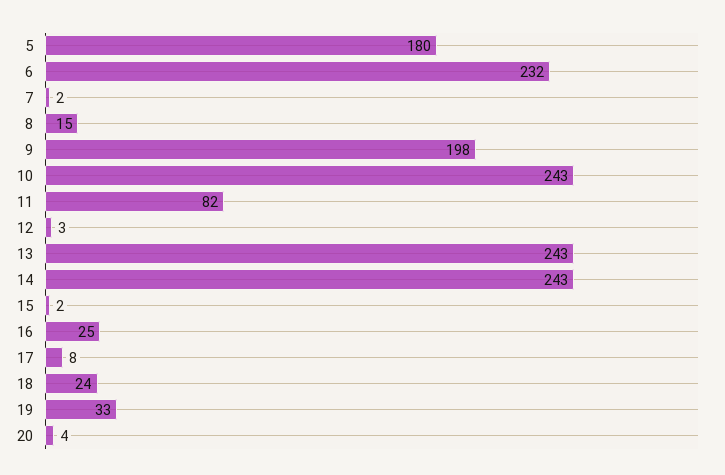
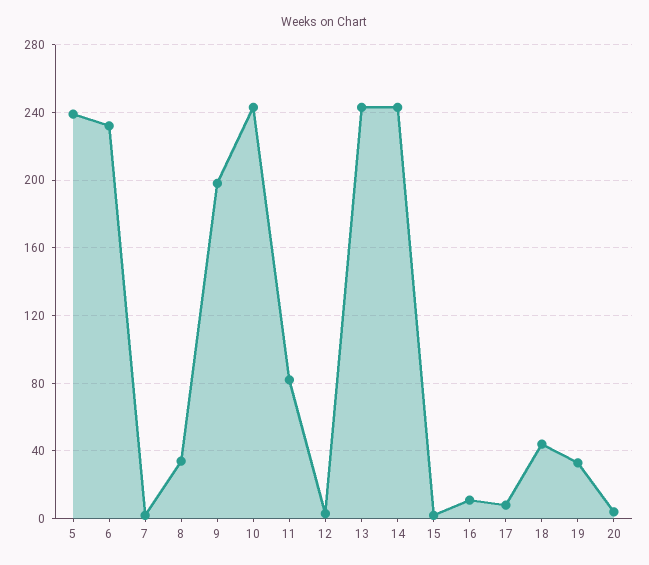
  {
-   "5": 180,
+   "5": 240,
    "6": 232,
    "7": 2,
-   "8": 15,
+   "8": 35,
    "9": 198,
    "10": 243,
    "11": 82,
    "12": 3,
    "13": 243,
    "14": 243,
    "15": 2,
-   "16": 25,
+   "16": 10,
    "17": 8,
-   "18": 24,
+   "18": 45,
    "19": 33,
    "20": 4
  }

